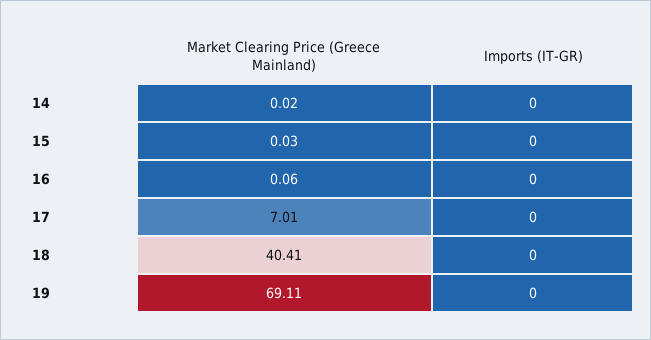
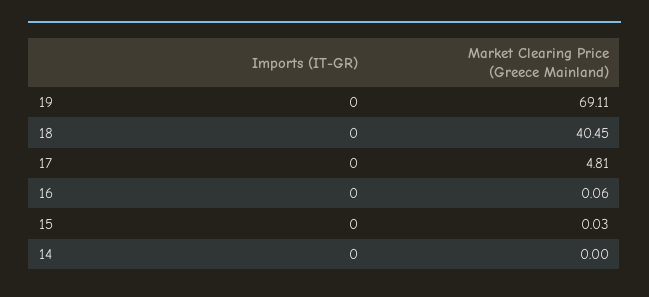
  {
    "Market Clearing Price (Greece Mainland)": {
-     "14": 0.02,
+     "14": 0,
      "15": 0.03,
      "16": 0.06,
-     "17": 7.01,
+     "17": 4.81,
-     "18": 40.41,
+     "18": 40.45,
      "19": 69.11
    },
    "Imports (IT-GR)": {
      "14": 0,
      "15": 0,
      "16": 0,
      "17": 0,
      "18": 0,
      "19": 0
    }
  }

